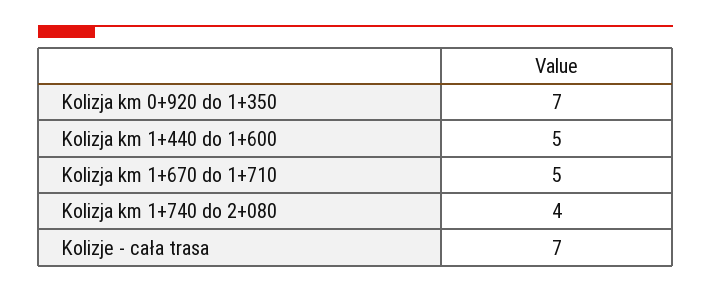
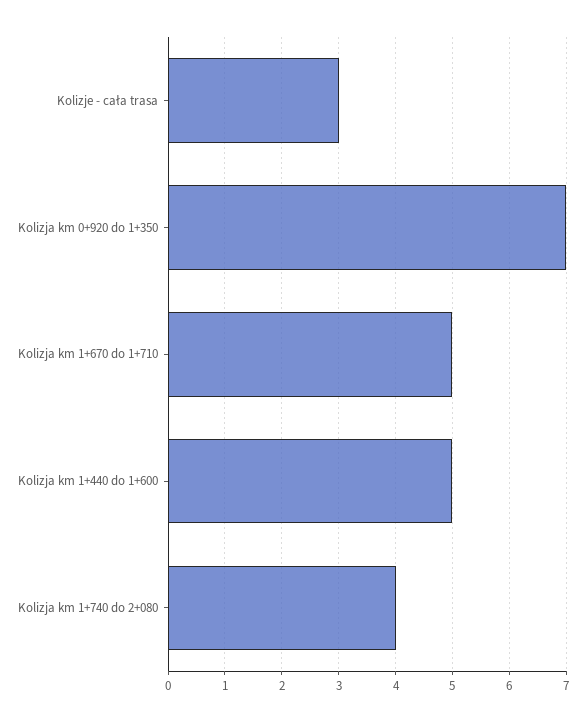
  {
    "Kolizja km 0+920 do 1+350": 7,
    "Kolizja km 1+440 do 1+600": 5,
    "Kolizja km 1+670 do 1+710": 5,
    "Kolizja km 1+740 do 2+080": 4,
-   "Kolizje - cała trasa": 7
+   "Kolizje - cała trasa": 3
  }

